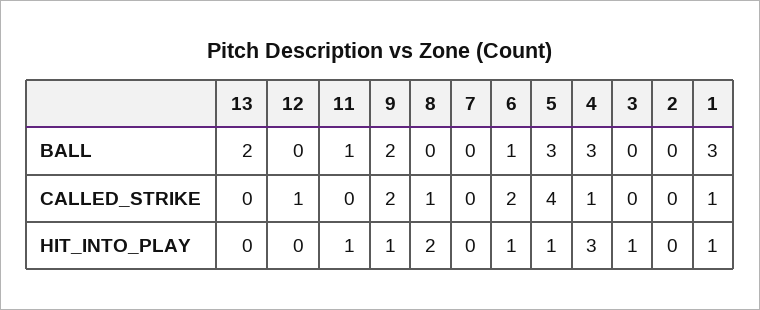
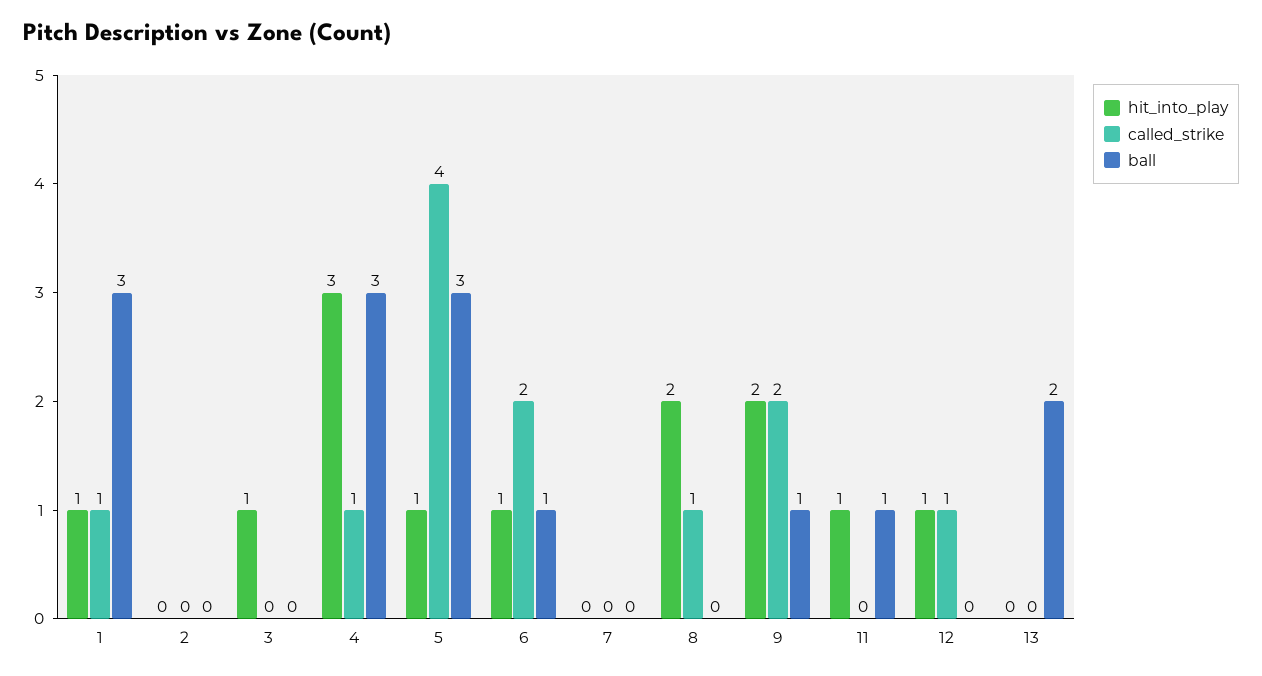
  {
    "BALL": {
      "13": 2,
      "12": 0,
      "11": 1,
-     "9": 2,
+     "9": 1,
      "8": 0,
      "7": 0,
      "6": 1,
      "5": 3,
      "4": 3,
      "3": 0,
      "2": 0,
      "1": 3
    },
    "CALLED_STRIKE": {
      "13": 0,
      "12": 1,
      "11": 0,
      "9": 2,
      "8": 1,
      "7": 0,
      "6": 2,
      "5": 4,
      "4": 1,
      "3": 0,
      "2": 0,
      "1": 1
    },
    "HIT_INTO_PLAY": {
      "13": 0,
-     "12": 0,
+     "12": 1,
      "11": 1,
-     "9": 1,
+     "9": 2,
      "8": 2,
      "7": 0,
      "6": 1,
      "5": 1,
      "4": 3,
      "3": 1,
      "2": 0,
      "1": 1
    }
  }

